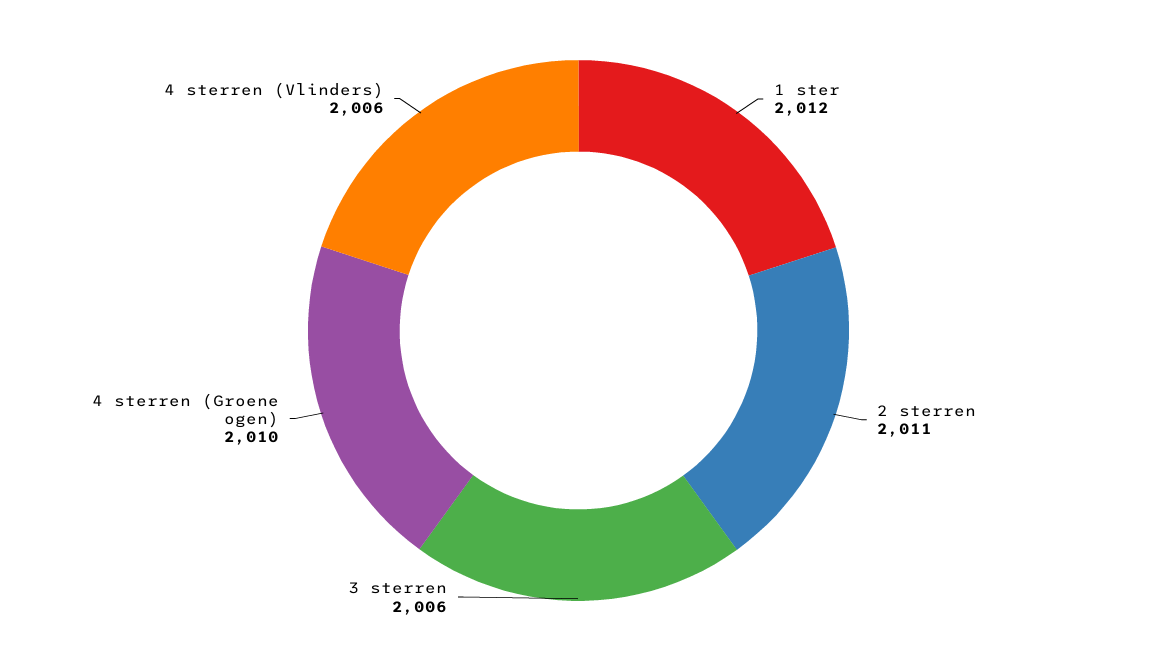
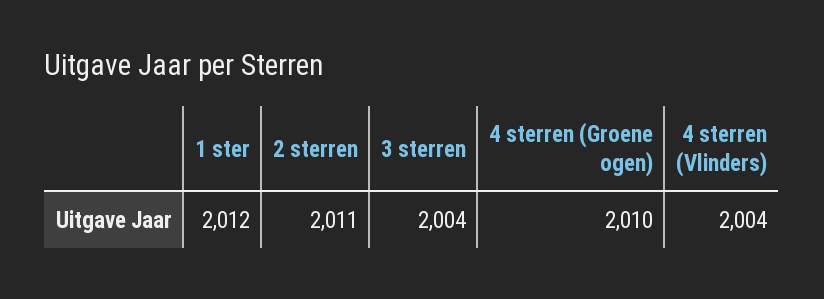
  {
    "1 ster": 2012,
    "2 sterren": 2011,
-   "3 sterren": 2006,
+   "3 sterren": 2004,
    "4 sterren (Groene ogen)": 2010,
-   "4 sterren (Vlinders)": 2006
+   "4 sterren (Vlinders)": 2004
  }

